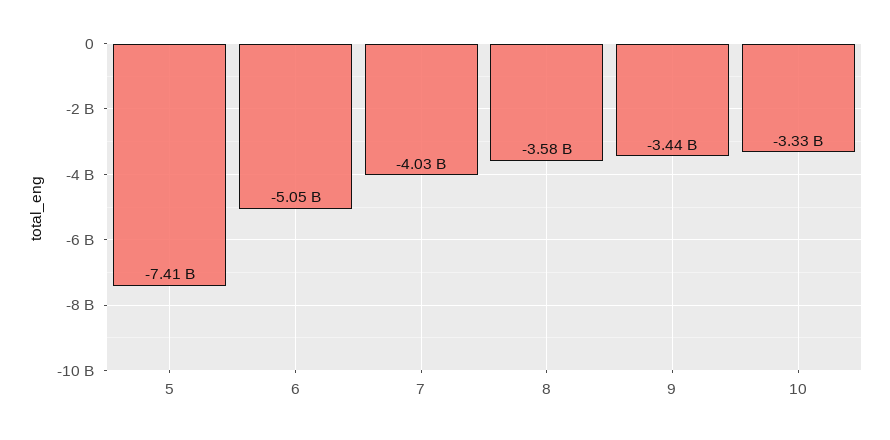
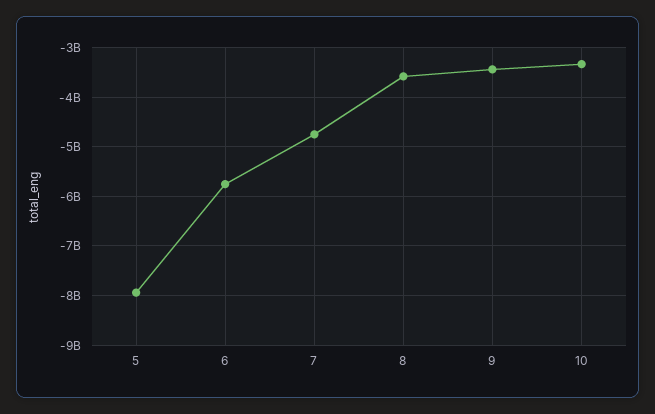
  {
-   "5": -7410000000,
+   "5": -8000000000,
-   "6": -5050000000,
+   "6": -5800000000,
-   "7": -4030000000,
+   "7": -4800000000,
    "8": -3580000000,
    "9": -3440000000,
    "10": -3330000000
  }

